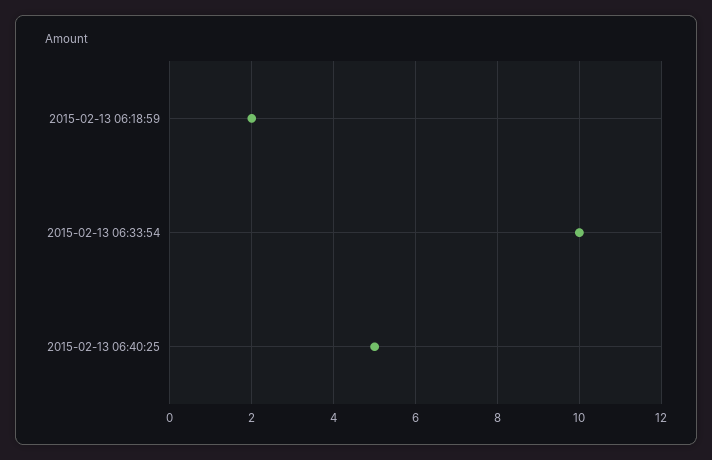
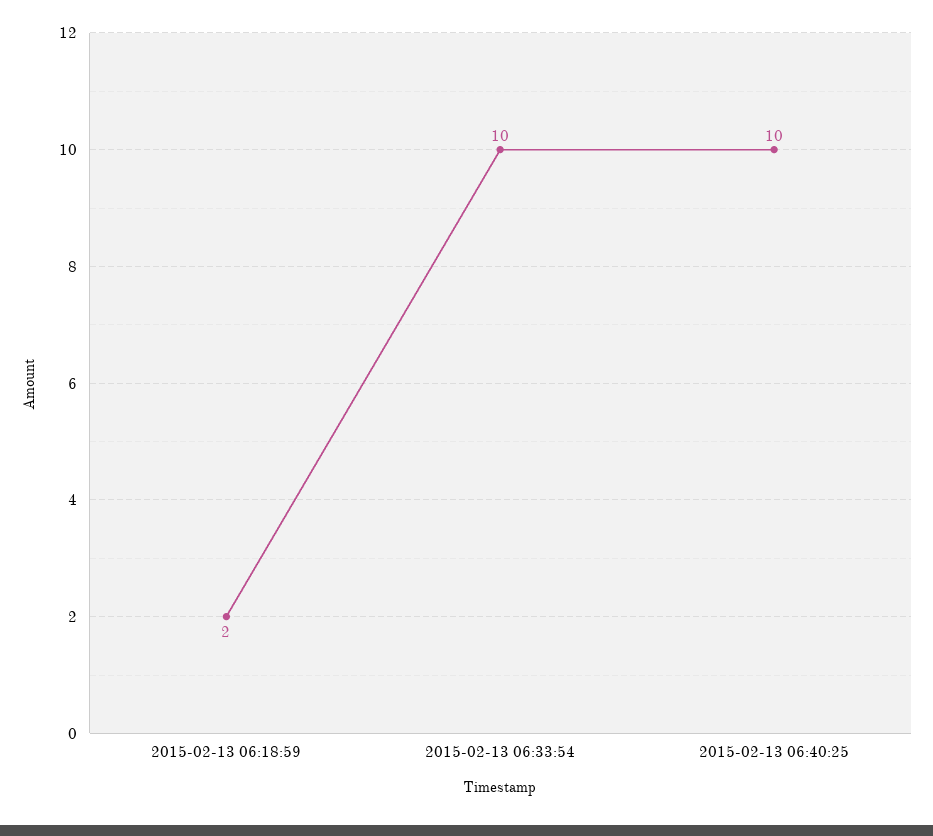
  {
    "2015-02-13 06:18:59": 2,
    "2015-02-13 06:33:54": 10,
-   "2015-02-13 06:40:25": 5
+   "2015-02-13 06:40:25": 10
  }

